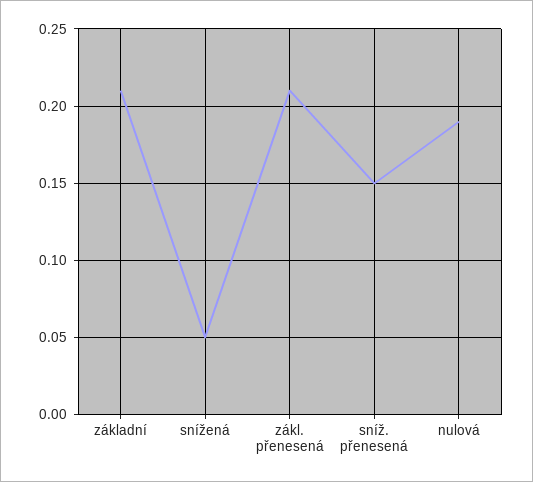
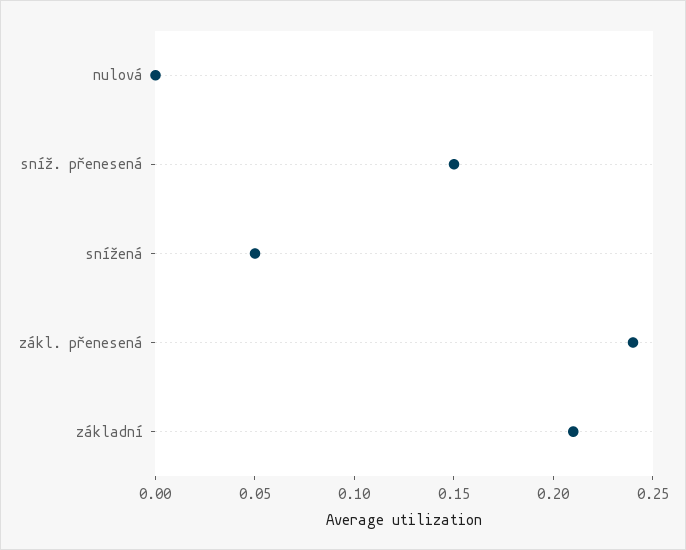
  {
    "základní": 0.21,
    "snížená": 0.05,
-   "zákl. přenesená": 0.21,
+   "zákl. přenesená": 0.24,
    "sníž. přenesená": 0.15,
-   "nulová": 0.19
+   "nulová": 0
  }

